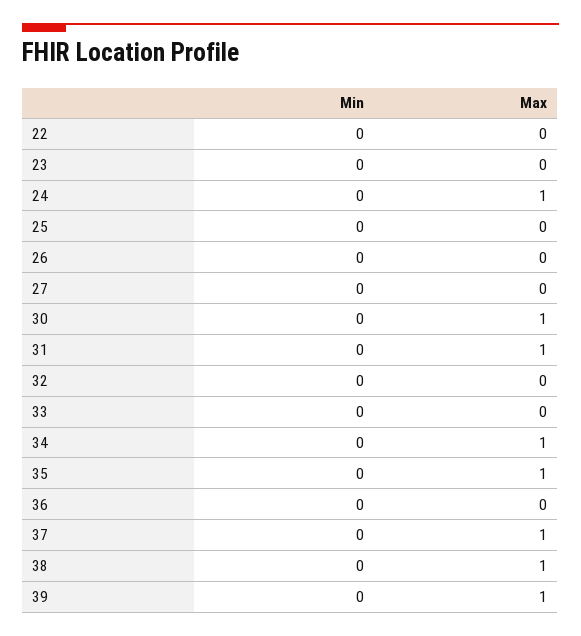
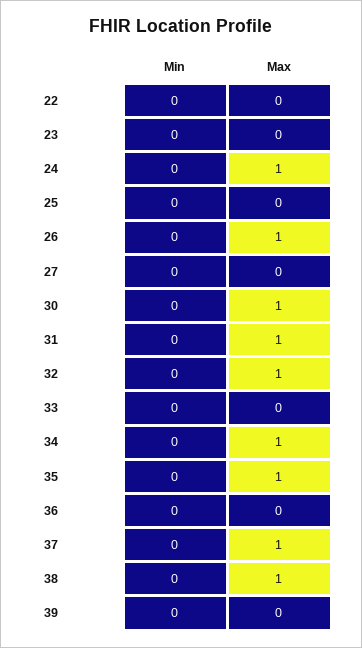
  {
    "Min": {
      "22": 0,
      "23": 0,
      "24": 0,
      "25": 0,
      "26": 0,
      "27": 0,
      "30": 0,
      "31": 0,
      "32": 0,
      "33": 0,
      "34": 0,
      "35": 0,
      "36": 0,
      "37": 0,
      "38": 0,
      "39": 0
    },
    "Max": {
      "22": 0,
      "23": 0,
      "24": 1,
      "25": 0,
-     "26": 0,
+     "26": 1,
      "27": 0,
      "30": 1,
      "31": 1,
-     "32": 0,
+     "32": 1,
      "33": 0,
      "34": 1,
      "35": 1,
      "36": 0,
      "37": 1,
      "38": 1,
-     "39": 1
+     "39": 0
    }
  }

